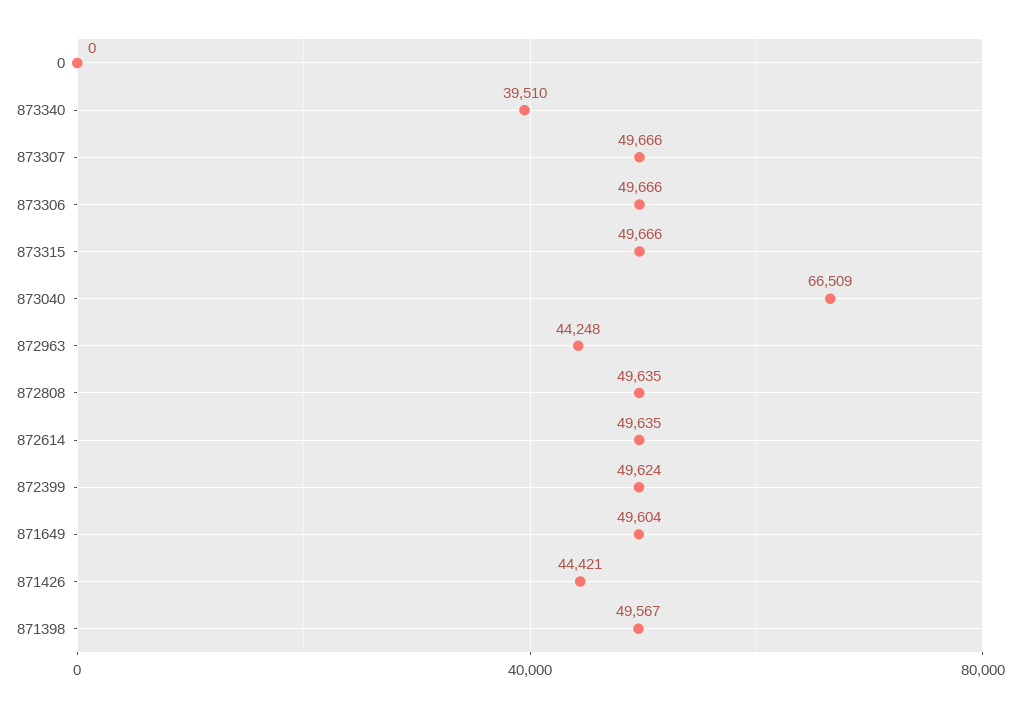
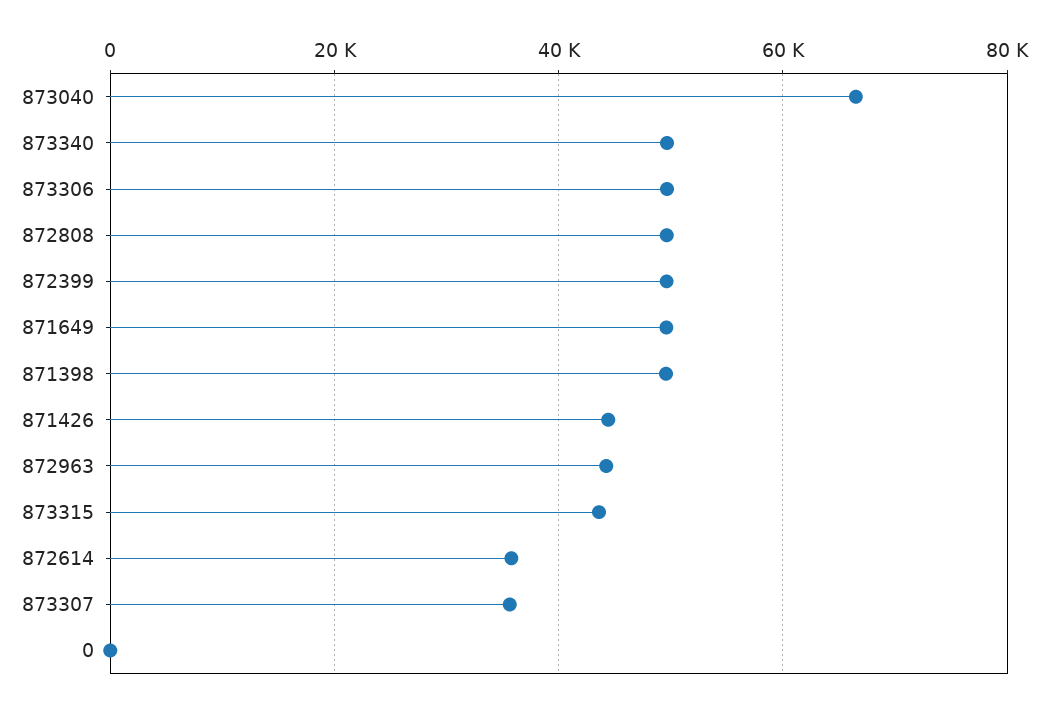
  {
    "0": 0,
-   "873340": 39510,
+   "873340": 50000,
-   "873307": 49666,
+   "873307": 36000,
    "873306": 49666,
-   "873315": 49666,
+   "873315": 44000,
    "873040": 66509,
    "872963": 44248,
    "872808": 49635,
-   "872614": 49635,
+   "872614": 36000,
    "872399": 49624,
    "871649": 49604,
    "871426": 44421,
    "871398": 49567
  }

